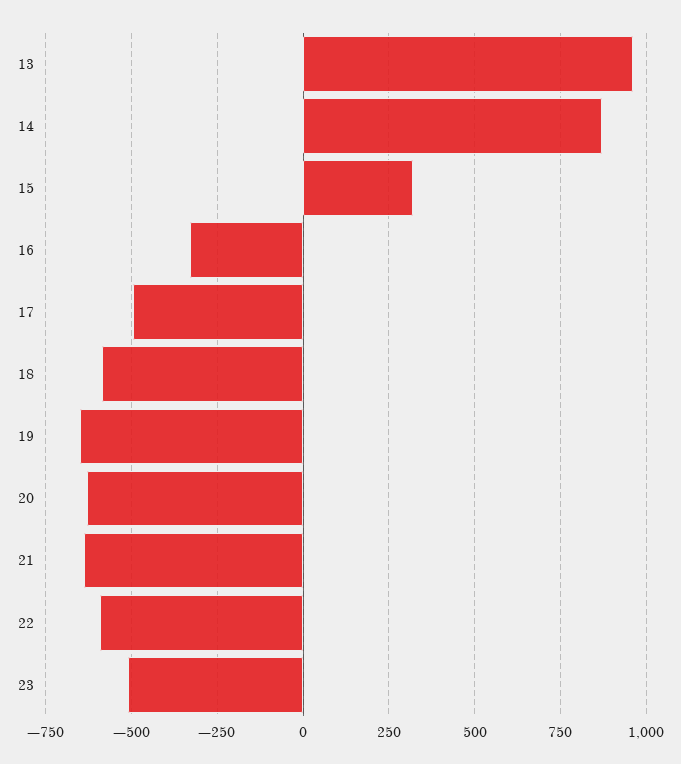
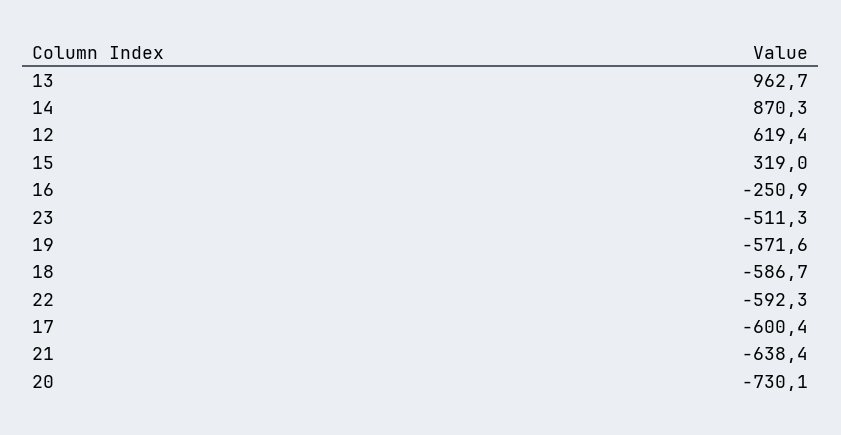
  {
    "13": 962.7,
    "14": 870.3,
    "15": 319,
-   "16": -325,
+   "16": -250.9,
-   "17": -500,
+   "17": -600.4,
    "18": -586.7,
-   "19": -650,
+   "19": -571.6,
-   "20": -625,
+   "20": -730.1,
    "21": -638.4,
    "22": -592.3,
-   "23": -511.3
+   "23": -511.3,
+   "12": 619.4
  }

